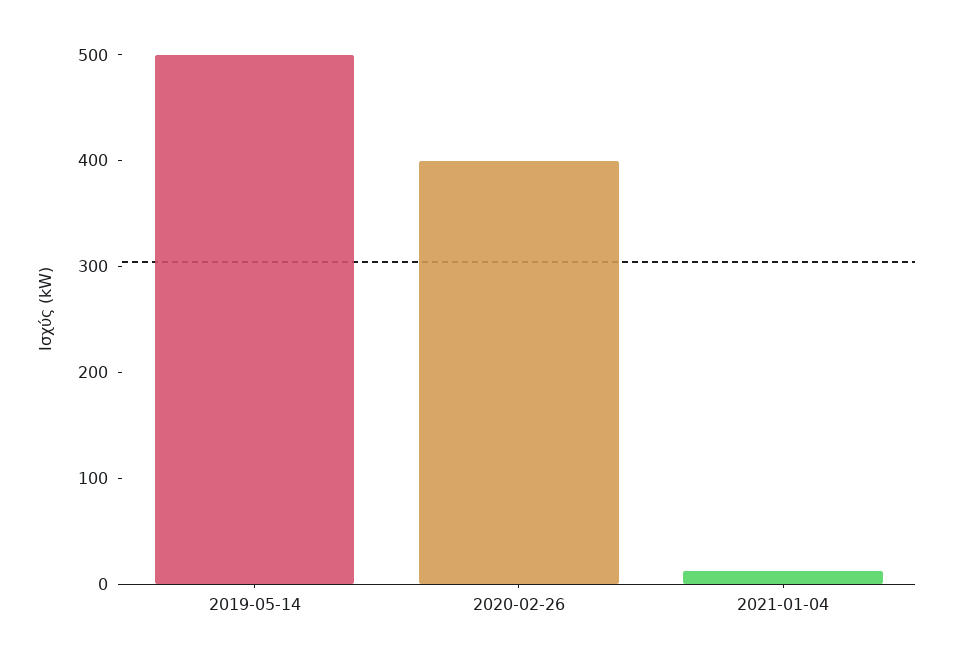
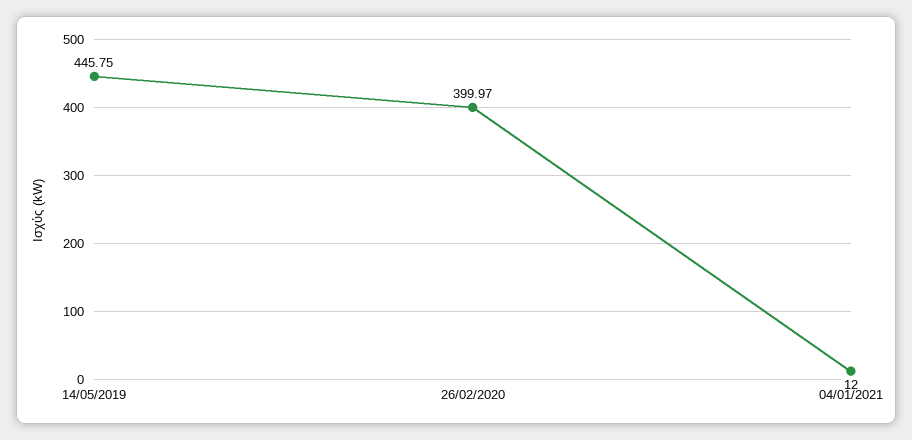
  {
-   "2019-05-14": 500,
+   "2019-05-14": 445.75,
    "2020-02-26": 399.97,
    "2021-01-04": 12
  }

